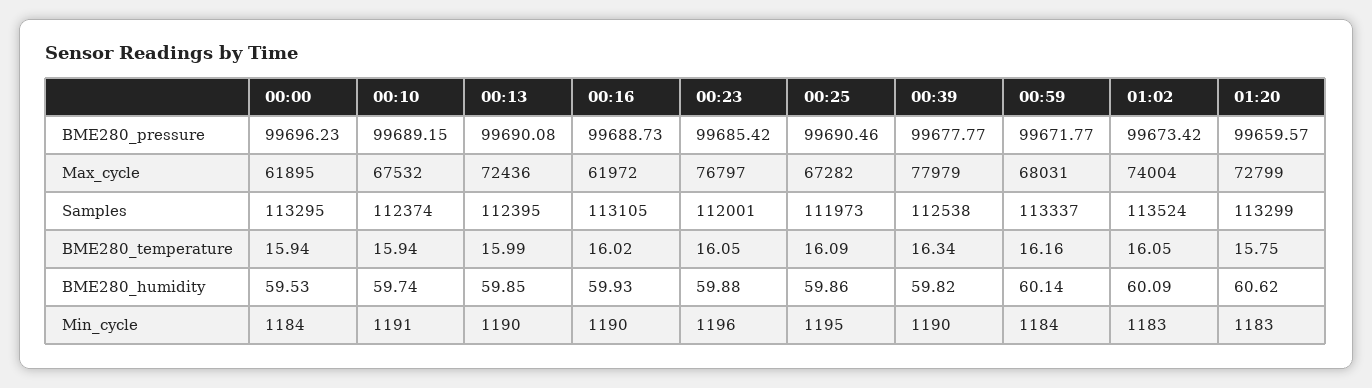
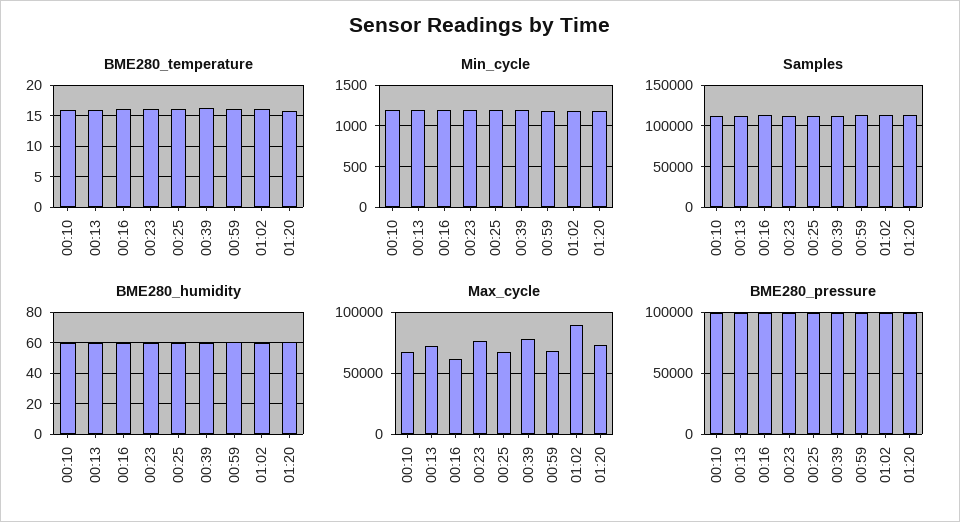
  {
    "BME280_pressure": {
-     "00:00": 99696.23,
      "00:10": 99689.15,
      "00:13": 99690.08,
      "00:16": 99688.73,
      "00:23": 99685.42,
      "00:25": 99690.46,
      "00:39": 99677.77,
      "00:59": 99671.77,
      "01:02": 99673.42,
      "01:20": 99659.57
    },
    "Max_cycle": {
-     "00:00": 61895,
      "00:10": 67532,
      "00:13": 72436,
      "00:16": 61972,
      "00:23": 76797,
      "00:25": 67282,
      "00:39": 77979,
      "00:59": 68031,
-     "01:02": 74004,
+     "01:02": 90000,
      "01:20": 72799
    },
    "Samples": {
-     "00:00": 113295,
      "00:10": 112374,
      "00:13": 112395,
      "00:16": 113105,
      "00:23": 112001,
      "00:25": 111973,
      "00:39": 112538,
      "00:59": 113337,
      "01:02": 113524,
      "01:20": 113299
    },
    "BME280_temperature": {
-     "00:00": 15.94,
      "00:10": 15.94,
      "00:13": 15.99,
      "00:16": 16.02,
      "00:23": 16.05,
      "00:25": 16.09,
      "00:39": 16.34,
      "00:59": 16.16,
      "01:02": 16.05,
      "01:20": 15.75
    },
    "BME280_humidity": {
-     "00:00": 59.53,
      "00:10": 59.74,
      "00:13": 59.85,
      "00:16": 59.93,
      "00:23": 59.88,
      "00:25": 59.86,
      "00:39": 59.82,
      "00:59": 60.14,
      "01:02": 60.09,
      "01:20": 60.62
    },
    "Min_cycle": {
-     "00:00": 1184,
      "00:10": 1191,
      "00:13": 1190,
      "00:16": 1190,
      "00:23": 1196,
      "00:25": 1195,
      "00:39": 1190,
      "00:59": 1184,
      "01:02": 1183,
      "01:20": 1183
    }
  }

